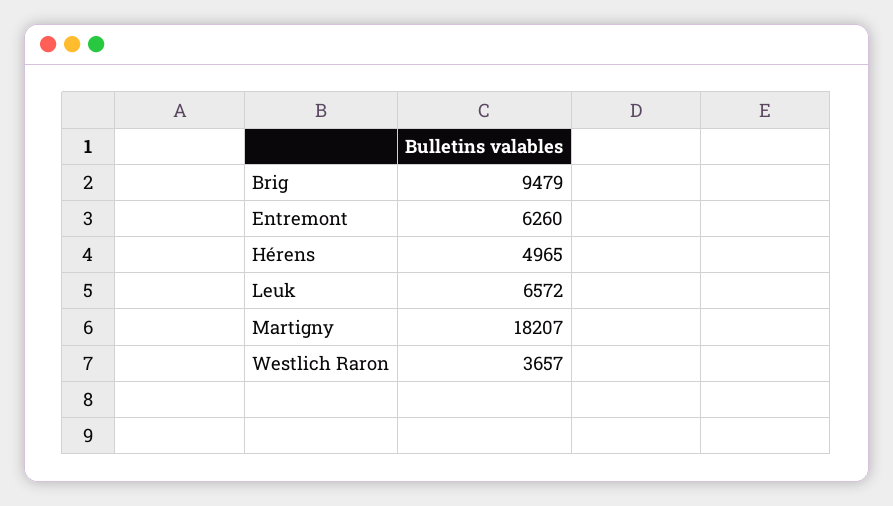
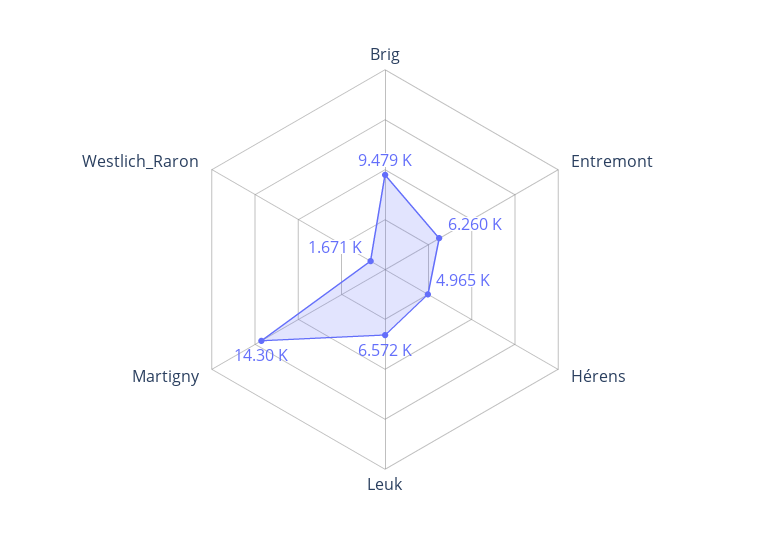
  {
    "Brig": 9479,
    "Entremont": 6260,
    "Hérens": 4965,
    "Leuk": 6572,
-   "Martigny": 18207,
+   "Martigny": 14300,
-   "Westlich Raron": 3657
+   "Westlich Raron": 1671
  }

